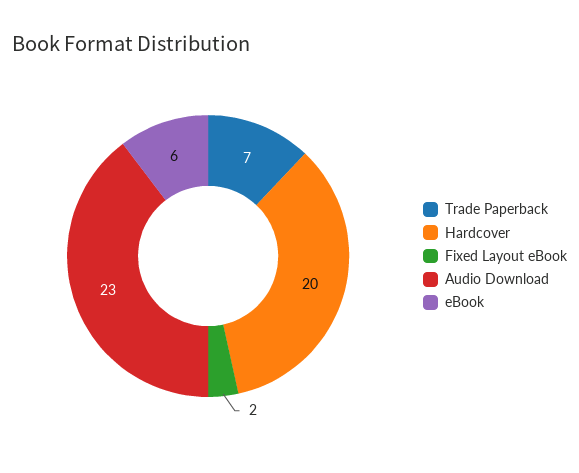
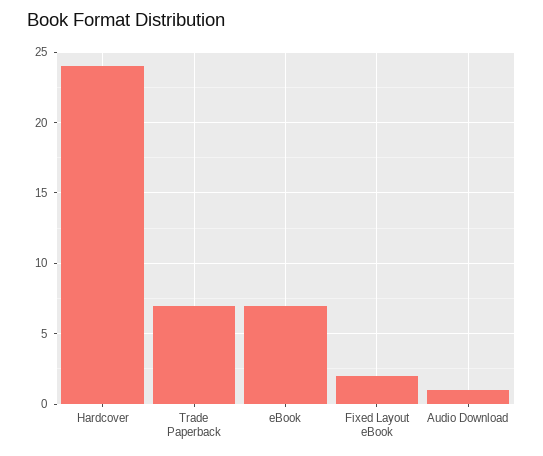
  {
    "Trade Paperback": 7,
-   "Hardcover": 20,
+   "Hardcover": 24,
    "Fixed Layout eBook": 2,
-   "Audio Download": 23,
+   "Audio Download": 1,
-   "eBook": 6
+   "eBook": 7
  }

